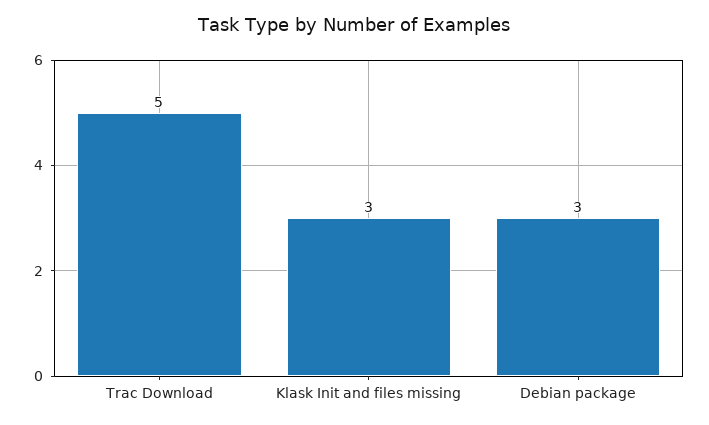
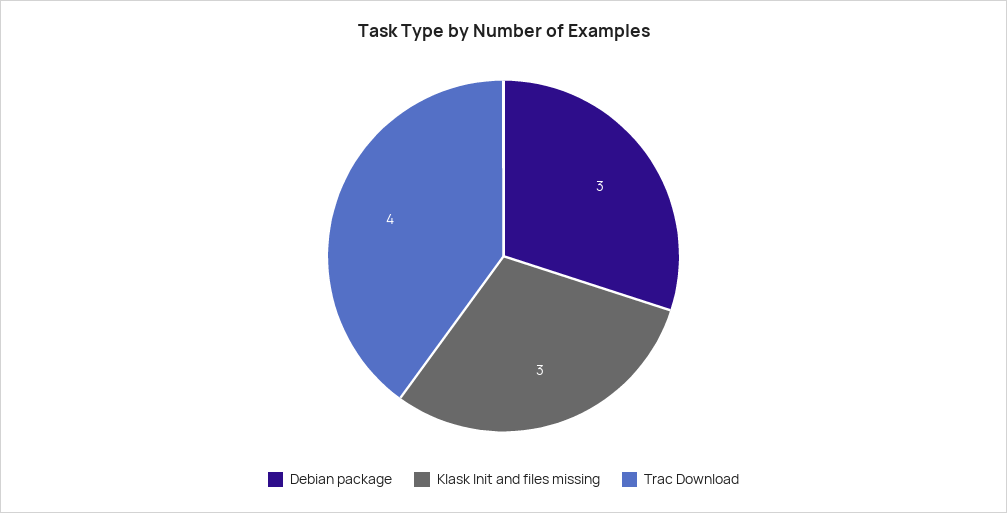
  {
-   "Trac Download": 5,
+   "Trac Download": 4,
    "Klask Init and files missing": 3,
    "Debian package": 3
  }

